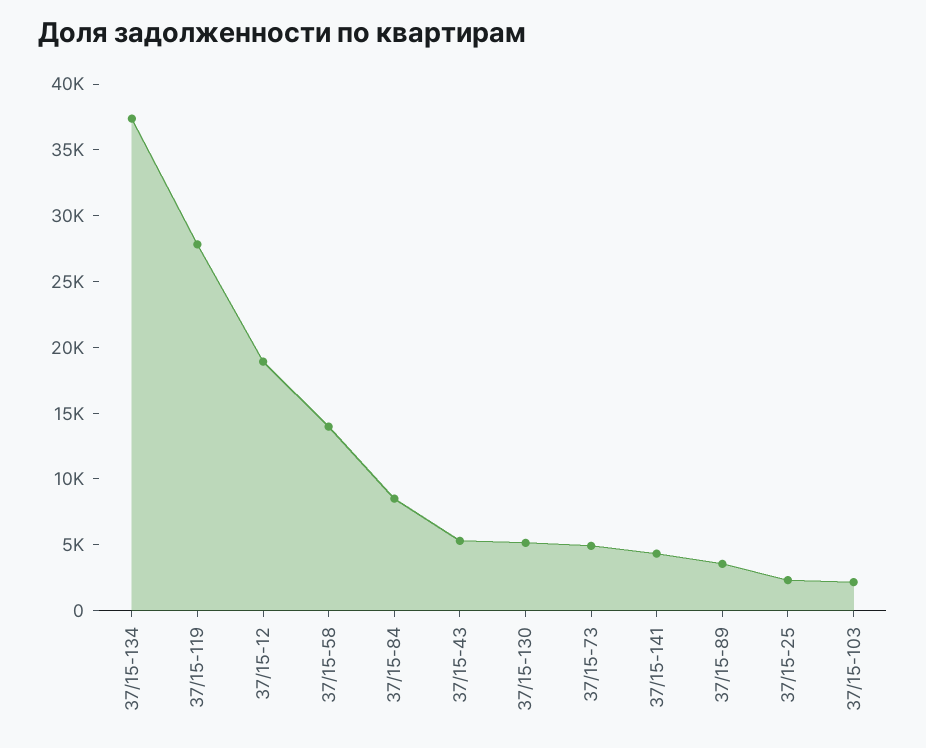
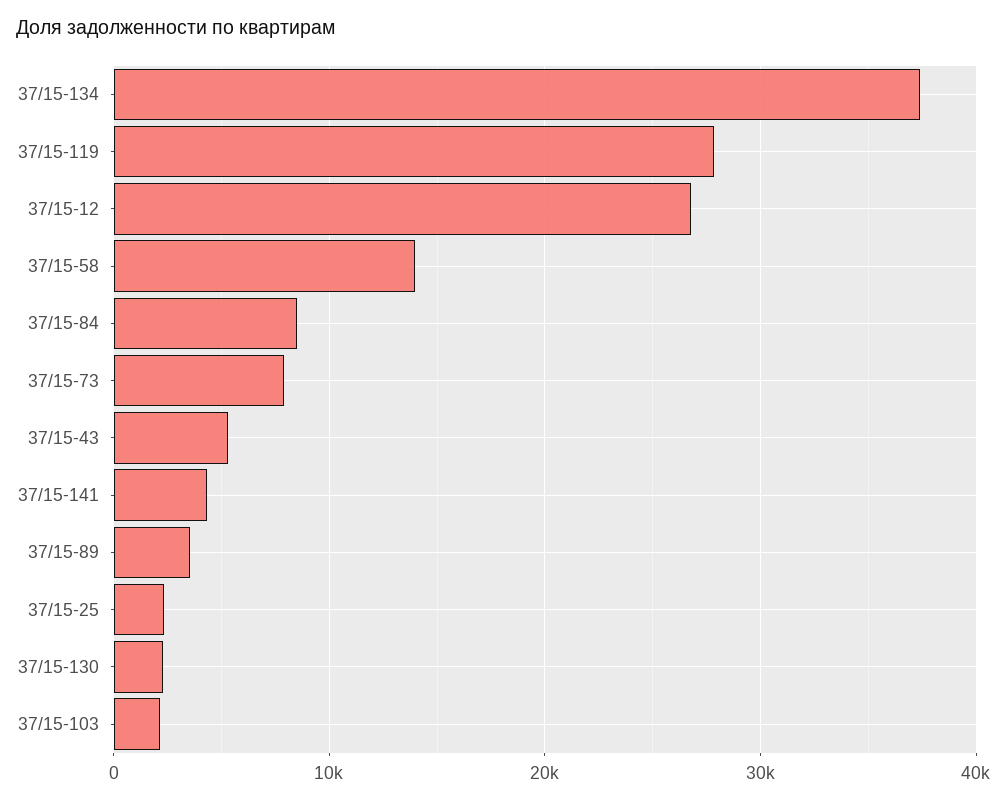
  {
    "37/15-134": 37000,
    "37/15-119": 28000,
-   "37/15-12": 19000,
+   "37/15-12": 27000,
    "37/15-58": 14000,
    "37/15-84": 9000,
    "37/15-43": 5000,
-   "37/15-130": 5000,
+   "37/15-130": 2000,
-   "37/15-73": 5000,
+   "37/15-73": 8000,
    "37/15-141": 4000,
    "37/15-89": 4000,
    "37/15-25": 2000,
    "37/15-103": 2000
  }

